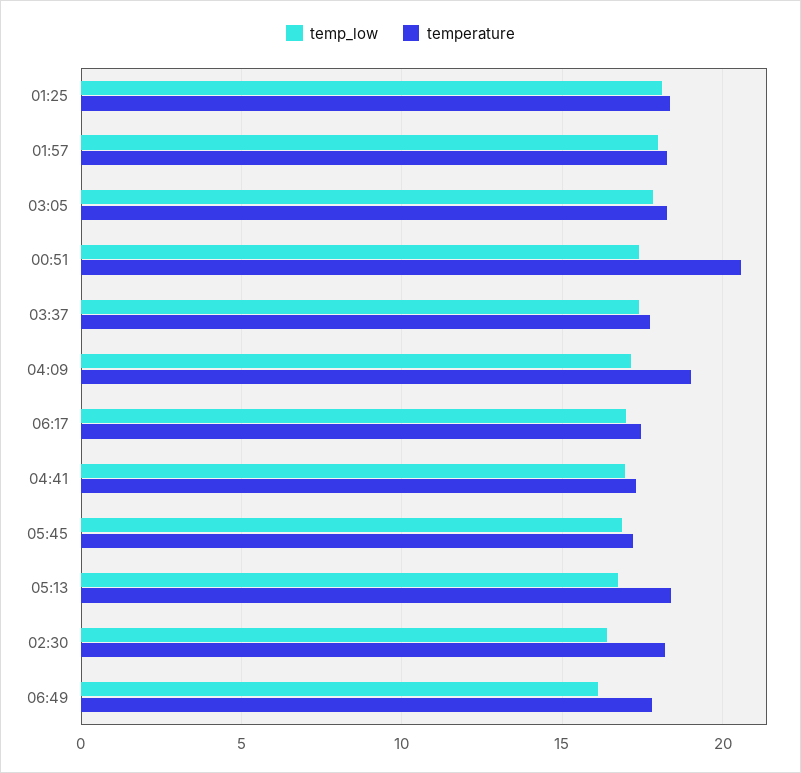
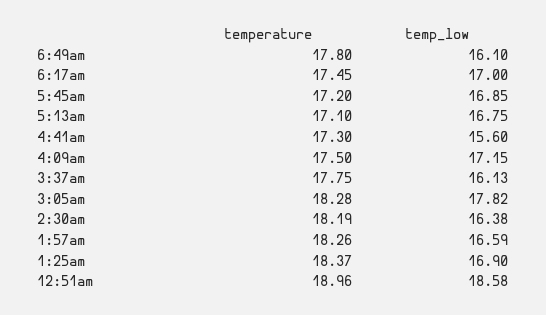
  {
    "temp_low": {
-     "01:25": 18,
+     "01:25": 16.9,
-     "01:57": 18,
+     "01:57": 16.59,
      "03:05": 17.82,
-     "00:51": 17.5,
+     "00:51": 18.58,
-     "03:37": 17.5,
+     "03:37": 16.13,
      "04:09": 17.15,
      "06:17": 17,
-     "04:41": 17,
+     "04:41": 15.6,
      "05:45": 16.85,
      "05:13": 16.75,
      "02:30": 16.38,
      "06:49": 16.1
    },
    "temperature": {
      "01:25": 18.37,
      "01:57": 18.26,
      "03:05": 18.28,
-     "00:51": 20.5,
+     "00:51": 18.96,
      "03:37": 17.75,
-     "04:09": 19,
+     "04:09": 17.5,
      "06:17": 17.45,
      "04:41": 17.3,
      "05:45": 17.2,
-     "05:13": 18.5,
+     "05:13": 17.1,
      "02:30": 18.19,
      "06:49": 17.8
    }
  }

